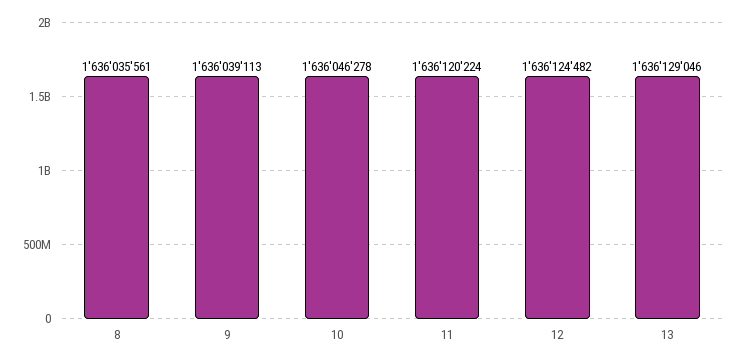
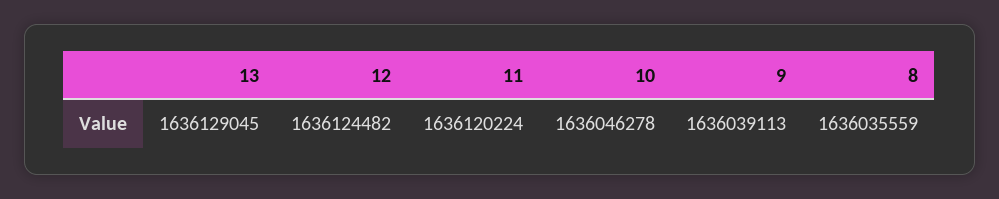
  {
-   "8": 1636035561,
+   "8": 1636035559,
    "9": 1636039113,
    "10": 1636046278,
    "11": 1636120224,
    "12": 1636124482,
-   "13": 1636129046
+   "13": 1636129045
  }

